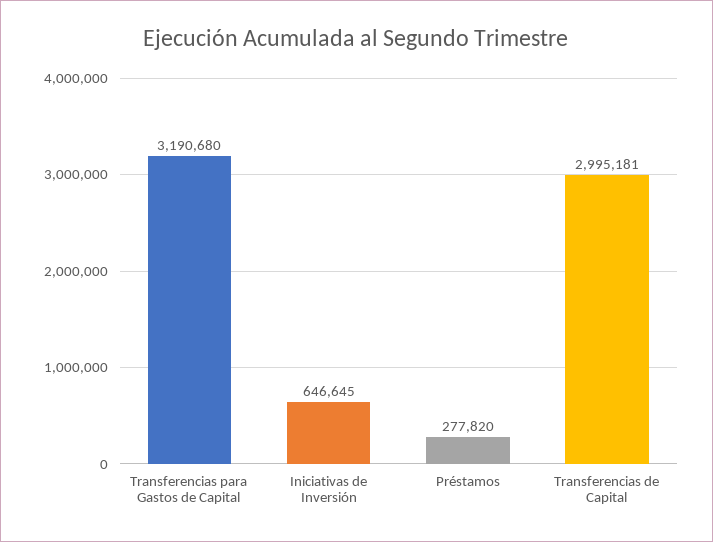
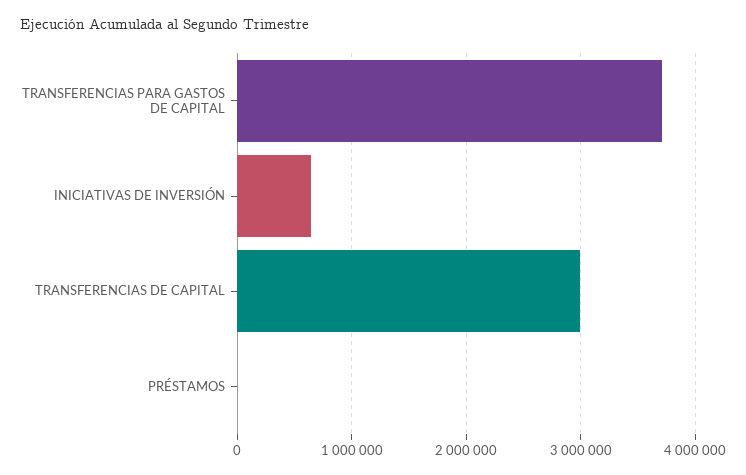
  {
-   "Transferencias para Gastos de Capital": 3190680,
+   "Transferencias para Gastos de Capital": 3700000,
    "Iniciativas de Inversión": 646645,
-   "Préstamos": 277820,
+   "Préstamos": 0,
    "Transferencias de Capital": 2995181
  }

